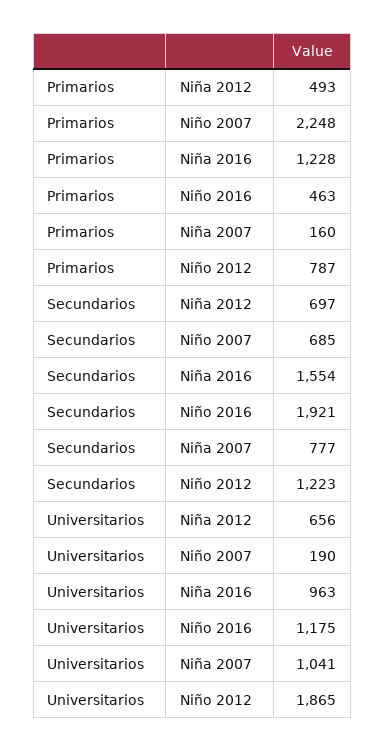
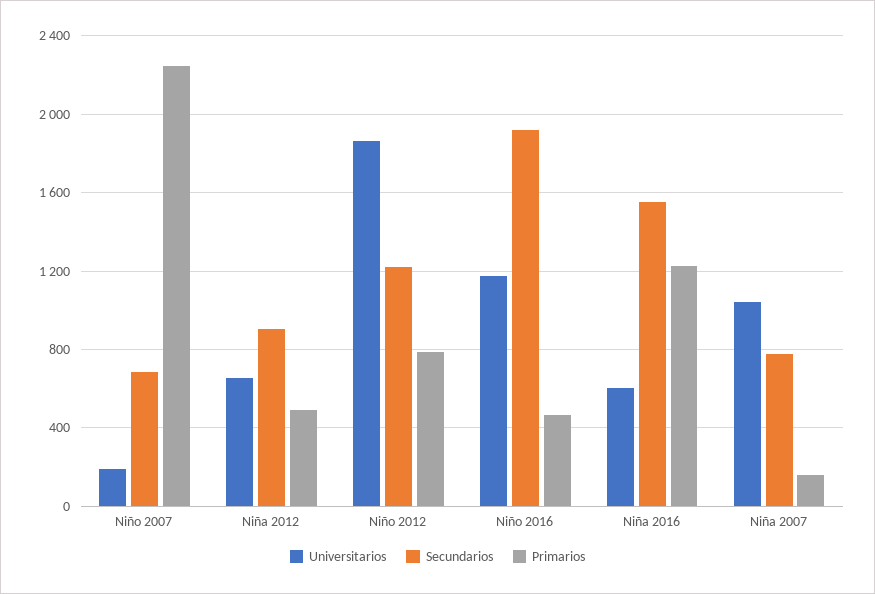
  {
    "Primarios": {
      "Niña 2012": 493,
      "Niño 2007": 2248,
      "Niña 2016": 1228,
      "Niño 2016": 463,
      "Niña 2007": 160,
      "Niño 2012": 787
    },
    "Secundarios": {
-     "Niña 2012": 697,
+     "Niña 2012": 900,
      "Niño 2007": 685,
      "Niña 2016": 1554,
      "Niño 2016": 1921,
      "Niña 2007": 777,
      "Niño 2012": 1223
    },
    "Universitarios": {
      "Niña 2012": 656,
      "Niño 2007": 190,
-     "Niña 2016": 963,
+     "Niña 2016": 600,
      "Niño 2016": 1175,
      "Niña 2007": 1041,
      "Niño 2012": 1865
    }
  }

